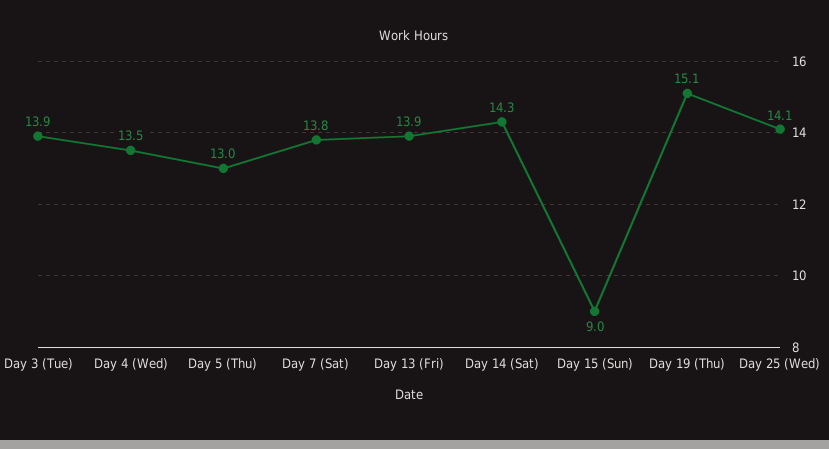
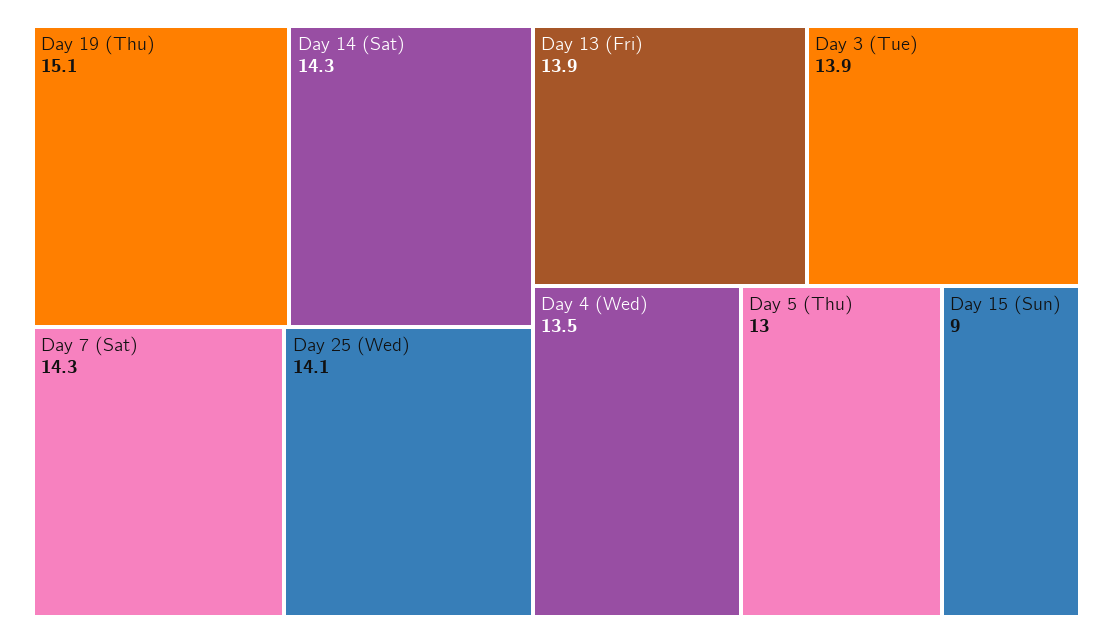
  {
    "Day 3 (Tue)": 13.9,
    "Day 4 (Wed)": 13.5,
    "Day 5 (Thu)": 13,
-   "Day 7 (Sat)": 13.8,
+   "Day 7 (Sat)": 14.3,
    "Day 13 (Fri)": 13.9,
    "Day 14 (Sat)": 14.3,
    "Day 15 (Sun)": 9,
    "Day 19 (Thu)": 15.1,
    "Day 25 (Wed)": 14.1
  }

